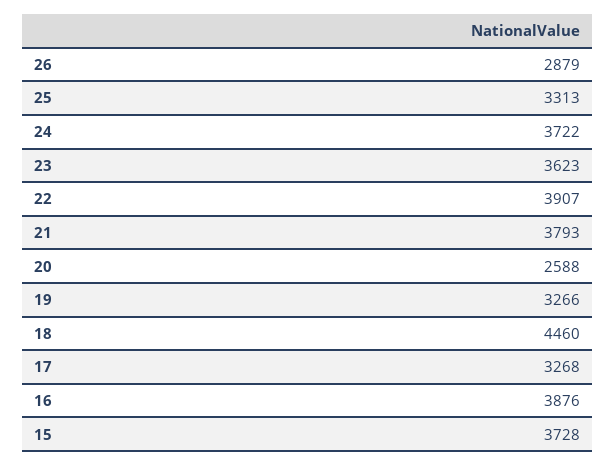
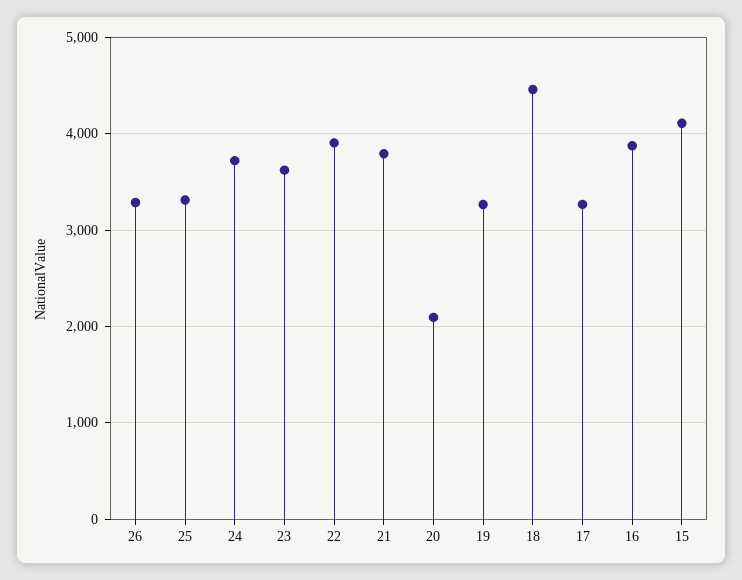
  {
-   "26": 2879,
+   "26": 3300,
    "25": 3313,
    "24": 3722,
    "23": 3623,
    "22": 3907,
    "21": 3793,
-   "20": 2588,
+   "20": 2100,
    "19": 3266,
    "18": 4460,
    "17": 3268,
    "16": 3876,
-   "15": 3728
+   "15": 4100
  }

